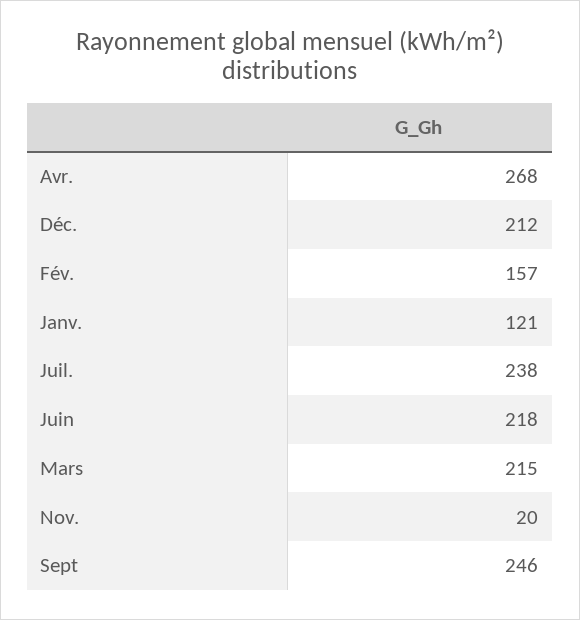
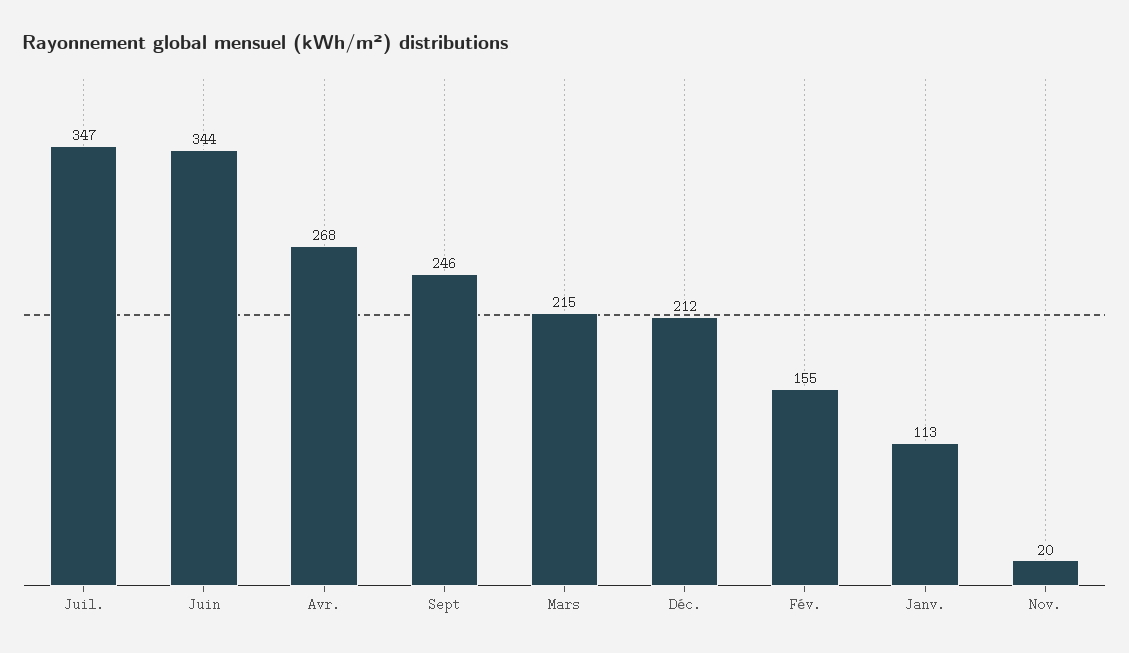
  {
    "Avr.": 268,
    "Déc.": 212,
-   "Fév.": 157,
+   "Fév.": 155,
-   "Janv.": 121,
+   "Janv.": 113,
-   "Juil.": 238,
+   "Juil.": 347,
-   "Juin": 218,
+   "Juin": 344,
    "Mars": 215,
    "Nov.": 20,
    "Sept": 246
  }

